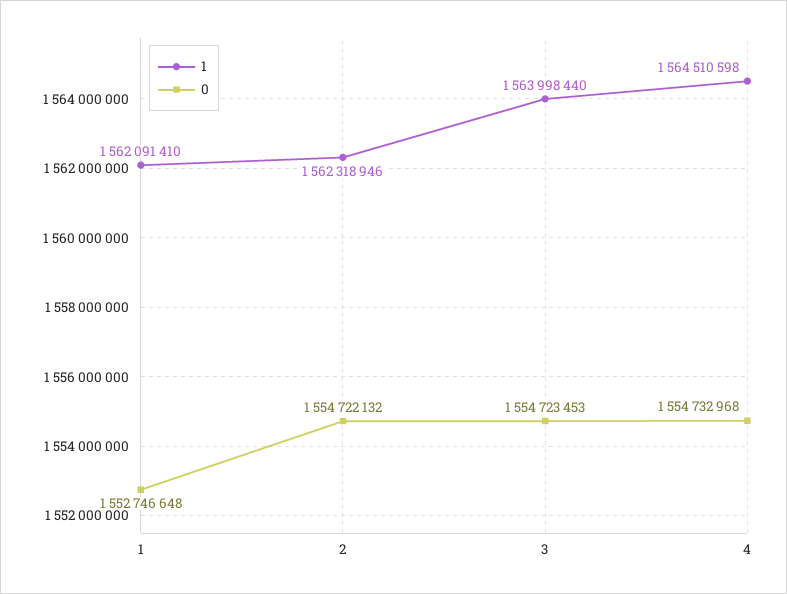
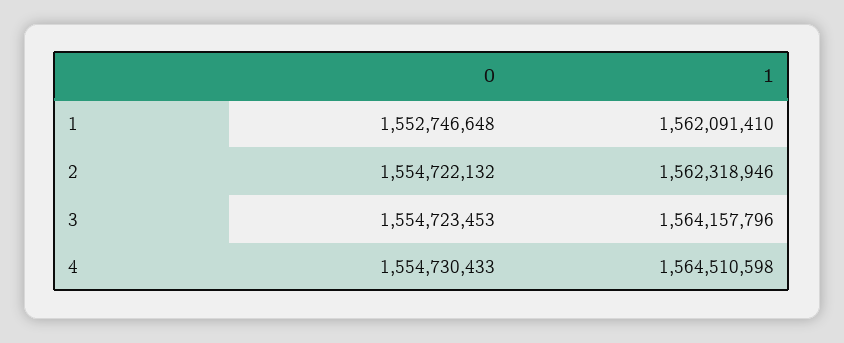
  {
    "1": {
      "1": 1562091410,
      "2": 1562318946,
-     "3": 1563998440,
+     "3": 1564157796,
      "4": 1564510598
    },
    "0": {
      "1": 1552746648,
      "2": 1554722132,
      "3": 1554723453,
-     "4": 1554732968
+     "4": 1554730433
    }
  }

